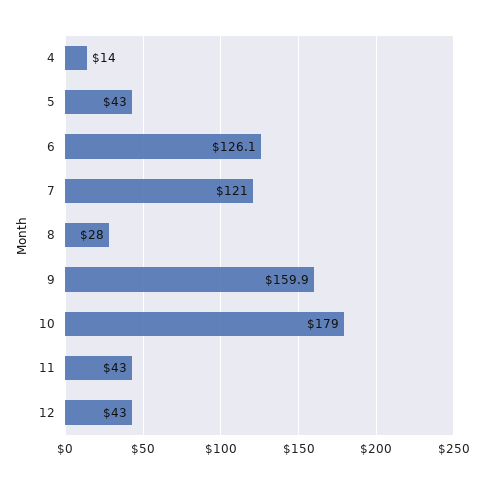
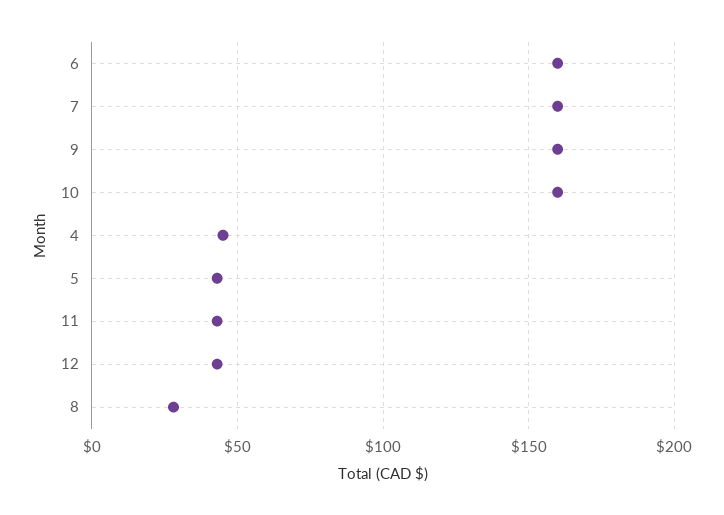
  {
-   "4": 14,
+   "4": 45,
    "5": 43,
-   "6": 126.1,
+   "6": 160,
-   "7": 121,
+   "7": 160,
    "8": 28,
    "9": 159.9,
-   "10": 179,
+   "10": 160,
    "11": 43,
    "12": 43
  }

